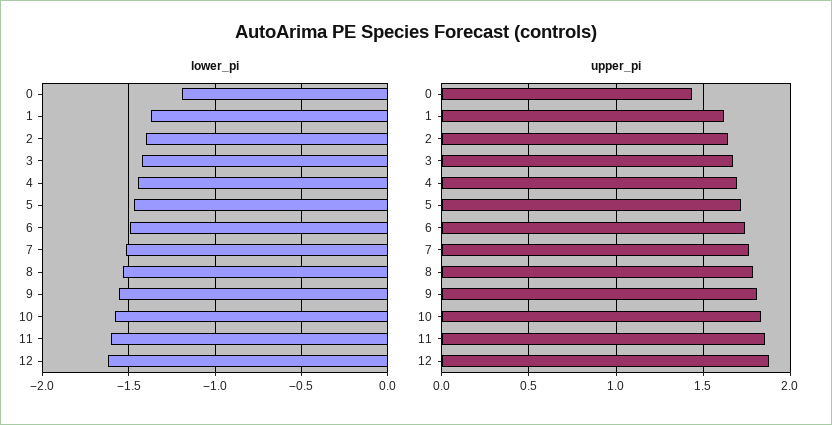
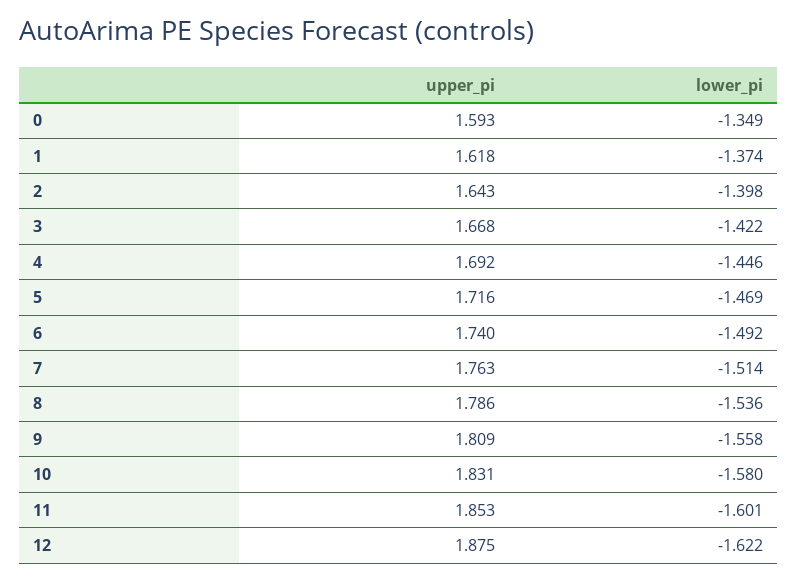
  {
    "lower_pi": {
-     "0": -1.2,
+     "0": -1.349,
      "1": -1.374,
      "2": -1.398,
      "3": -1.422,
      "4": -1.446,
      "5": -1.469,
      "6": -1.492,
      "7": -1.514,
      "8": -1.536,
      "9": -1.558,
      "10": -1.58,
      "11": -1.601,
      "12": -1.622
    },
    "upper_pi": {
-     "0": 1.45,
+     "0": 1.593,
      "1": 1.618,
      "2": 1.643,
      "3": 1.668,
      "4": 1.692,
      "5": 1.716,
      "6": 1.74,
      "7": 1.763,
      "8": 1.786,
      "9": 1.809,
      "10": 1.831,
      "11": 1.853,
      "12": 1.875
    }
  }

